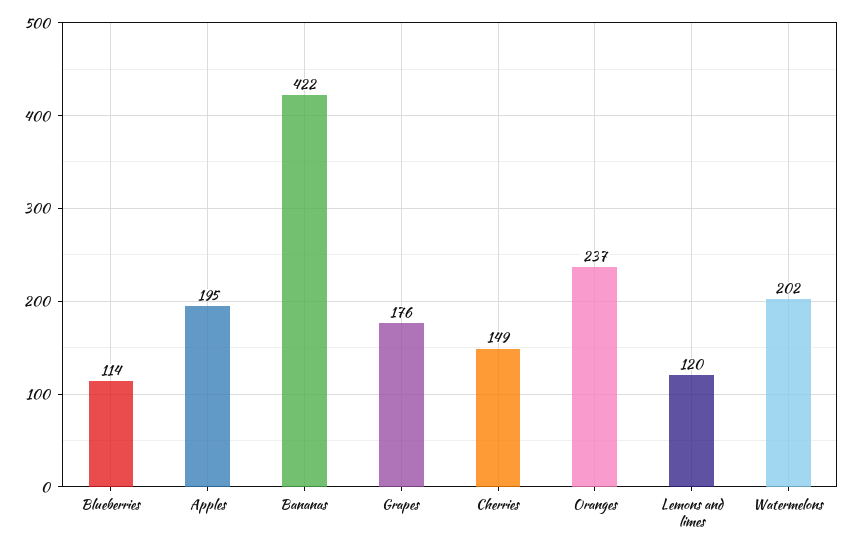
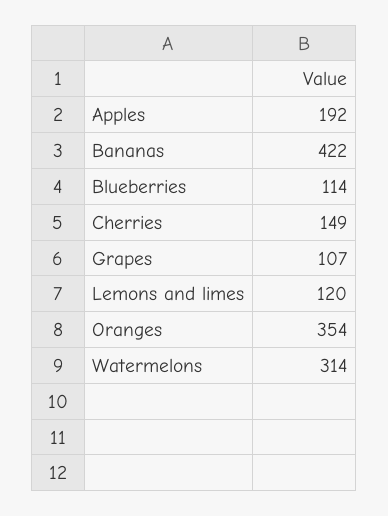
  {
    "Blueberries": 114,
-   "Apples": 195,
+   "Apples": 192,
    "Bananas": 422,
-   "Grapes": 176,
+   "Grapes": 107,
    "Cherries": 149,
-   "Oranges": 237,
+   "Oranges": 354,
    "Lemons and limes": 120,
-   "Watermelons": 202
+   "Watermelons": 314
  }

